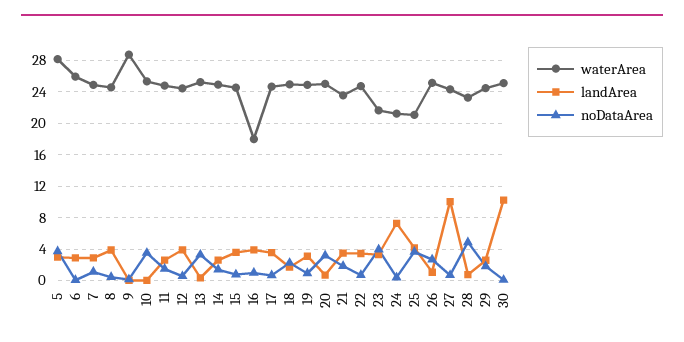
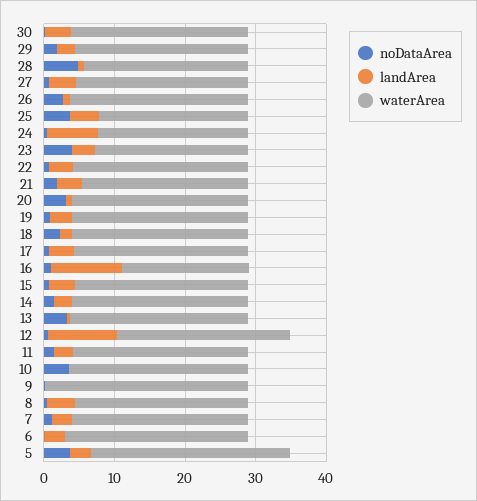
  {
    "waterArea": {
      "5": 28,
      "6": 26,
      "7": 25,
      "8": 25,
      "9": 29,
      "10": 25,
      "11": 25,
      "12": 24,
      "13": 25,
      "14": 25,
      "15": 25,
      "16": 18,
      "17": 25,
      "18": 25,
      "19": 25,
      "20": 25,
      "21": 24,
      "22": 25,
      "23": 22,
      "24": 21,
      "25": 21,
      "26": 25,
      "27": 24,
      "28": 23,
      "29": 24,
      "30": 25
    },
    "landArea": {
      "5": 3,
      "6": 3,
      "7": 3,
      "8": 4,
      "9": 0,
      "10": 0,
      "11": 3,
-     "12": 4,
+     "12": 10,
      "13": 0,
      "14": 3,
      "15": 4,
-     "16": 4,
+     "16": 10,
      "17": 4,
      "18": 2,
      "19": 3,
      "20": 1,
      "21": 3,
      "22": 3,
      "23": 3,
      "24": 7,
      "25": 4,
      "26": 1,
-     "27": 10,
+     "27": 4,
      "28": 1,
      "29": 3,
-     "30": 10
+     "30": 4
    },
    "noDataArea": {
      "5": 4,
      "6": 0,
      "7": 1,
      "8": 0,
      "9": 0,
      "10": 4,
      "11": 2,
      "12": 1,
      "13": 3,
      "14": 1,
      "15": 1,
      "16": 1,
      "17": 1,
      "18": 2,
      "19": 1,
      "20": 3,
      "21": 2,
      "22": 1,
      "23": 4,
      "24": 0,
      "25": 4,
      "26": 3,
      "27": 1,
      "28": 5,
      "29": 2,
      "30": 0
    }
  }

